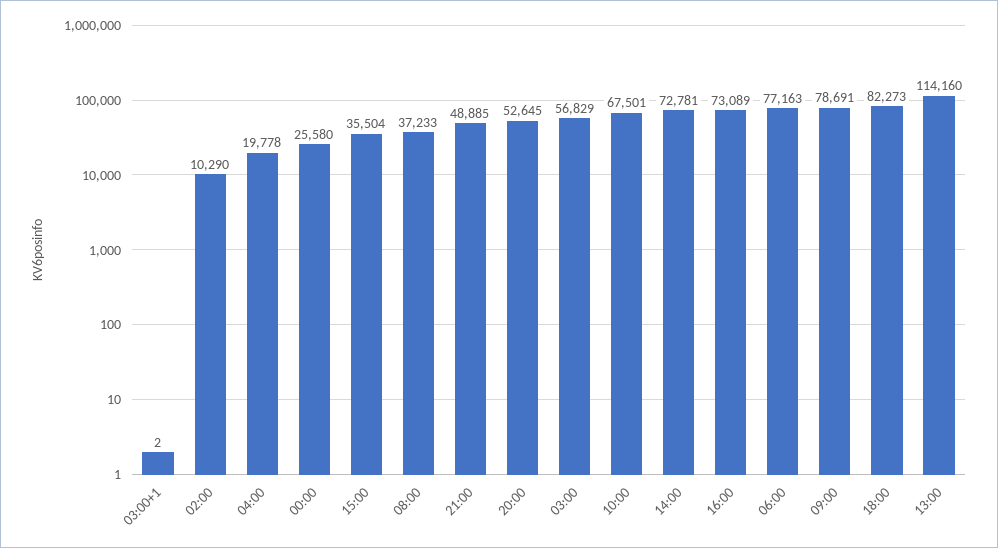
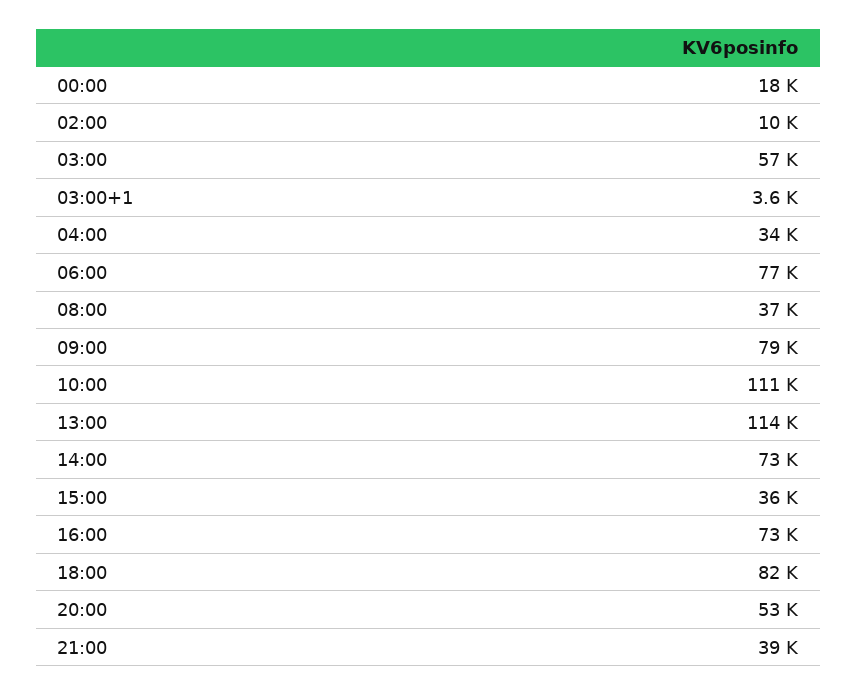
  {
-   "03:00+1": 2,
+   "03:00+1": 3600,
    "02:00": 10290,
-   "04:00": 19778,
+   "04:00": 34000,
-   "00:00": 25580,
+   "00:00": 18000,
    "15:00": 35504,
    "08:00": 37233,
-   "21:00": 48885,
+   "21:00": 39000,
    "20:00": 52645,
    "03:00": 56829,
-   "10:00": 67501,
+   "10:00": 111000,
    "14:00": 72781,
    "16:00": 73089,
    "06:00": 77163,
    "09:00": 78691,
    "18:00": 82273,
    "13:00": 114160
  }

